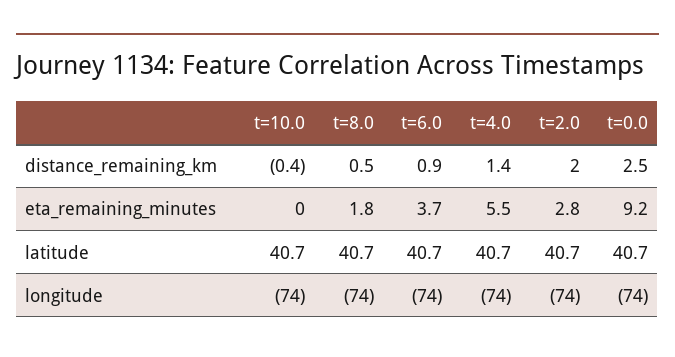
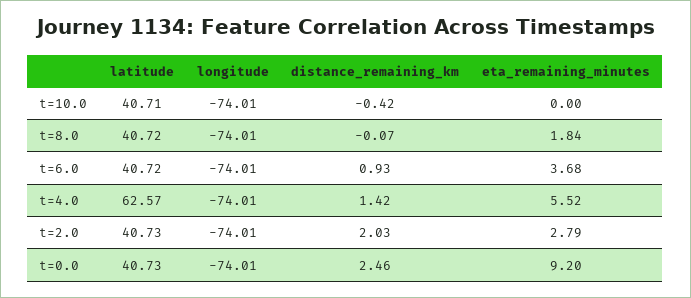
  {
    "t=10.0": {
      "distance_remaining_km": -0.42,
      "eta_remaining_minutes": 0,
      "latitude": 40.71,
      "longitude": -74.01
    },
    "t=8.0": {
-     "distance_remaining_km": 0.5,
+     "distance_remaining_km": -0.07,
      "eta_remaining_minutes": 1.84,
      "latitude": 40.72,
      "longitude": -74.01
    },
    "t=6.0": {
      "distance_remaining_km": 0.93,
      "eta_remaining_minutes": 3.68,
      "latitude": 40.72,
      "longitude": -74.01
    },
    "t=4.0": {
      "distance_remaining_km": 1.42,
      "eta_remaining_minutes": 5.52,
-     "latitude": 40.7,
+     "latitude": 62.57,
      "longitude": -74.01
    },
    "t=2.0": {
      "distance_remaining_km": 2.03,
      "eta_remaining_minutes": 2.79,
      "latitude": 40.73,
      "longitude": -74.01
    },
    "t=0.0": {
      "distance_remaining_km": 2.46,
      "eta_remaining_minutes": 9.2,
      "latitude": 40.73,
      "longitude": -74.01
    }
  }

